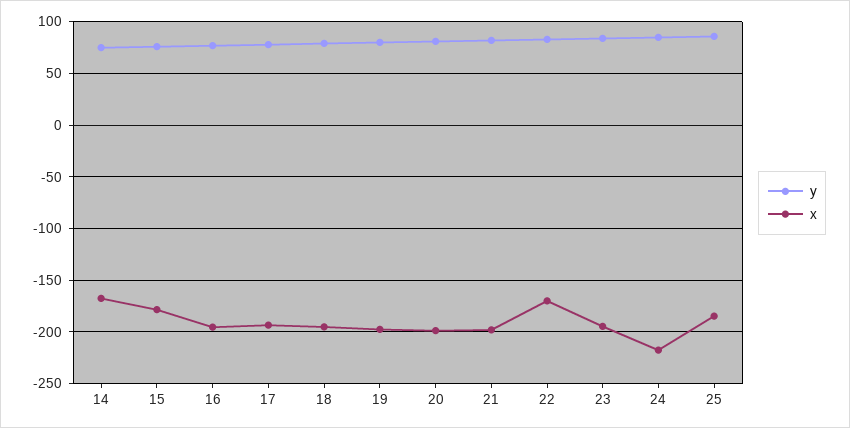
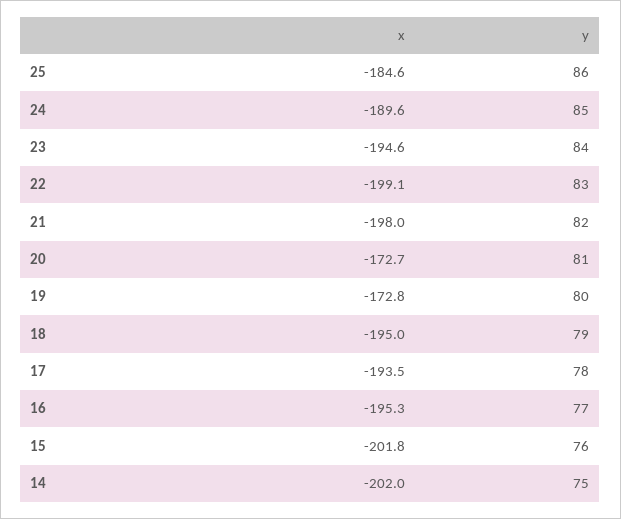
  {
    "y": {
      "14": 75,
      "15": 76,
      "16": 77,
      "17": 78,
      "18": 79,
      "19": 80,
      "20": 81,
      "21": 82,
      "22": 83,
      "23": 84,
      "24": 85,
      "25": 86
    },
    "x": {
-     "14": -170,
+     "14": -202,
-     "15": -180,
+     "15": -201.8,
      "16": -195.3,
      "17": -193.5,
      "18": -195,
-     "19": -200,
+     "19": -172.8,
-     "20": -200,
+     "20": -172.7,
      "21": -198,
-     "22": -170,
+     "22": -199.1,
      "23": -194.6,
-     "24": -220,
+     "24": -189.6,
      "25": -184.6
    }
  }

